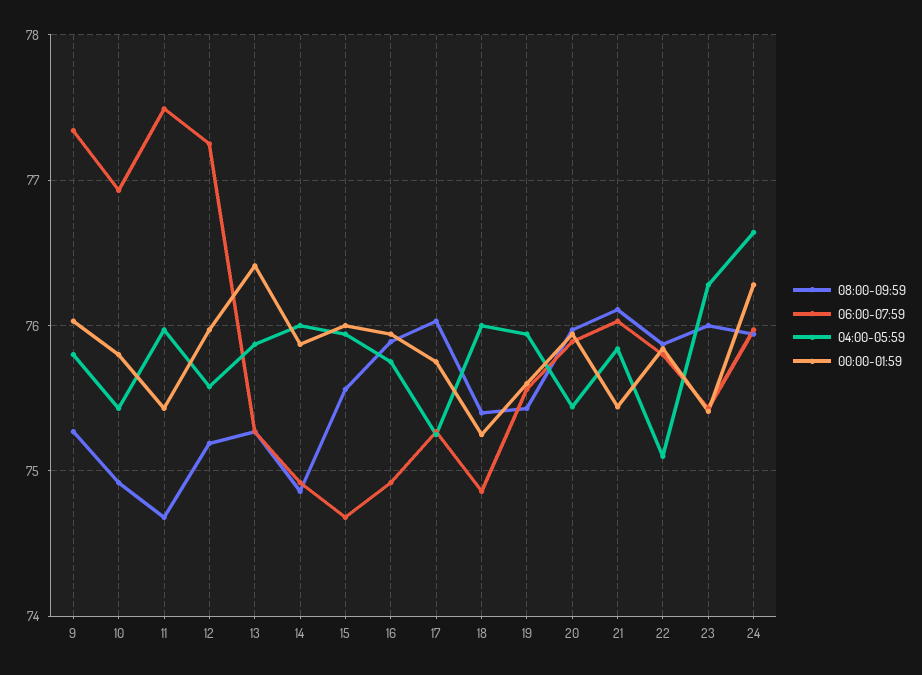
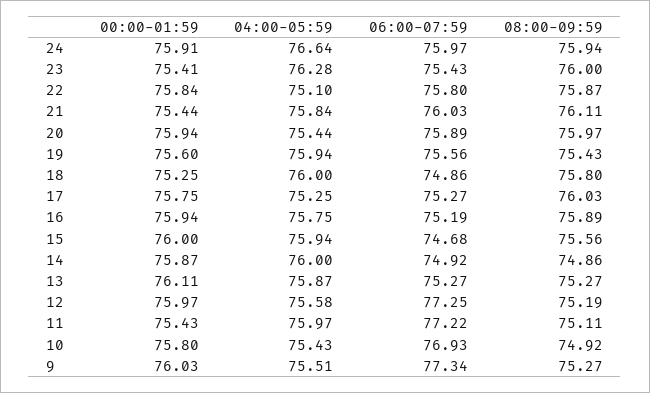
  {
    "08:00-09:59": {
      "9": 75.27,
      "10": 74.92,
-     "11": 74.7,
+     "11": 75.11,
      "12": 75.19,
      "13": 75.27,
      "14": 74.86,
      "15": 75.56,
      "16": 75.89,
      "17": 76.03,
-     "18": 75.4,
+     "18": 75.8,
      "19": 75.43,
      "20": 75.97,
      "21": 76.11,
      "22": 75.87,
      "23": 76,
      "24": 75.94
    },
    "06:00-07:59": {
      "9": 77.34,
      "10": 76.93,
-     "11": 77.5,
+     "11": 77.22,
      "12": 77.25,
      "13": 75.27,
      "14": 74.92,
      "15": 74.68,
-     "16": 74.9,
+     "16": 75.19,
      "17": 75.27,
      "18": 74.86,
      "19": 75.56,
      "20": 75.89,
      "21": 76.03,
      "22": 75.8,
      "23": 75.43,
      "24": 75.97
    },
    "04:00-05:59": {
-     "9": 75.8,
+     "9": 75.51,
      "10": 75.43,
      "11": 75.97,
      "12": 75.58,
      "13": 75.87,
      "14": 76,
      "15": 75.94,
      "16": 75.75,
      "17": 75.25,
      "18": 76,
      "19": 75.94,
      "20": 75.44,
      "21": 75.84,
      "22": 75.1,
      "23": 76.28,
      "24": 76.64
    },
    "00:00-01:59": {
      "9": 76.03,
      "10": 75.8,
      "11": 75.43,
      "12": 75.97,
-     "13": 76.4,
+     "13": 76.11,
      "14": 75.87,
      "15": 76,
      "16": 75.94,
      "17": 75.75,
      "18": 75.25,
      "19": 75.6,
      "20": 75.94,
      "21": 75.44,
      "22": 75.84,
      "23": 75.41,
-     "24": 76.3
+     "24": 75.91
    }
  }

